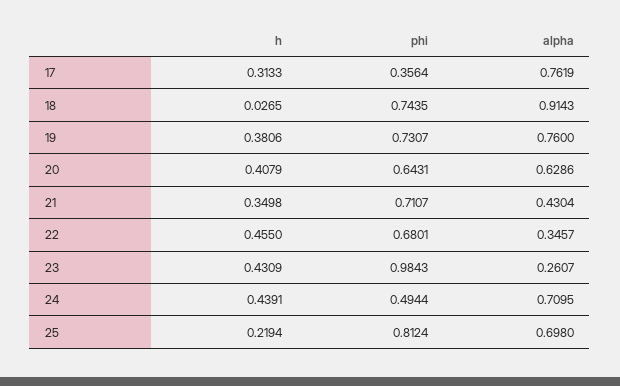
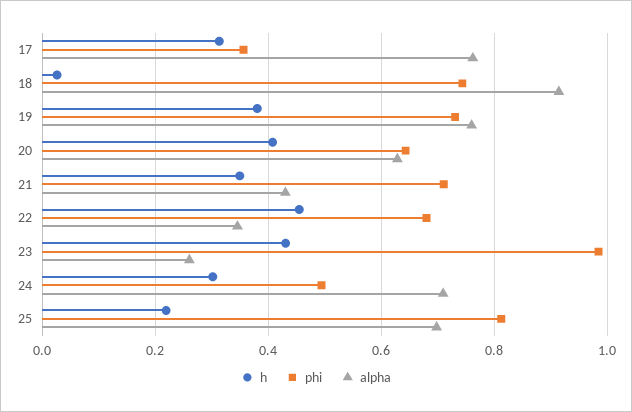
  {
    "h": {
      "17": 0.3133,
      "18": 0.0265,
      "19": 0.3806,
      "20": 0.4079,
      "21": 0.3498,
      "22": 0.455,
      "23": 0.4309,
-     "24": 0.4391,
+     "24": 0.3,
      "25": 0.2194
    },
    "phi": {
      "17": 0.3564,
      "18": 0.7435,
      "19": 0.7307,
      "20": 0.6431,
      "21": 0.7107,
      "22": 0.6801,
      "23": 0.9843,
      "24": 0.4944,
      "25": 0.8124
    },
    "alpha": {
      "17": 0.7619,
      "18": 0.9143,
      "19": 0.76,
      "20": 0.6286,
      "21": 0.4304,
      "22": 0.3457,
      "23": 0.2607,
      "24": 0.7095,
      "25": 0.698
    }
  }

